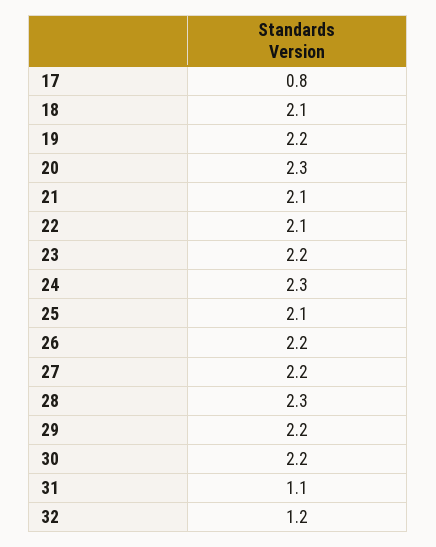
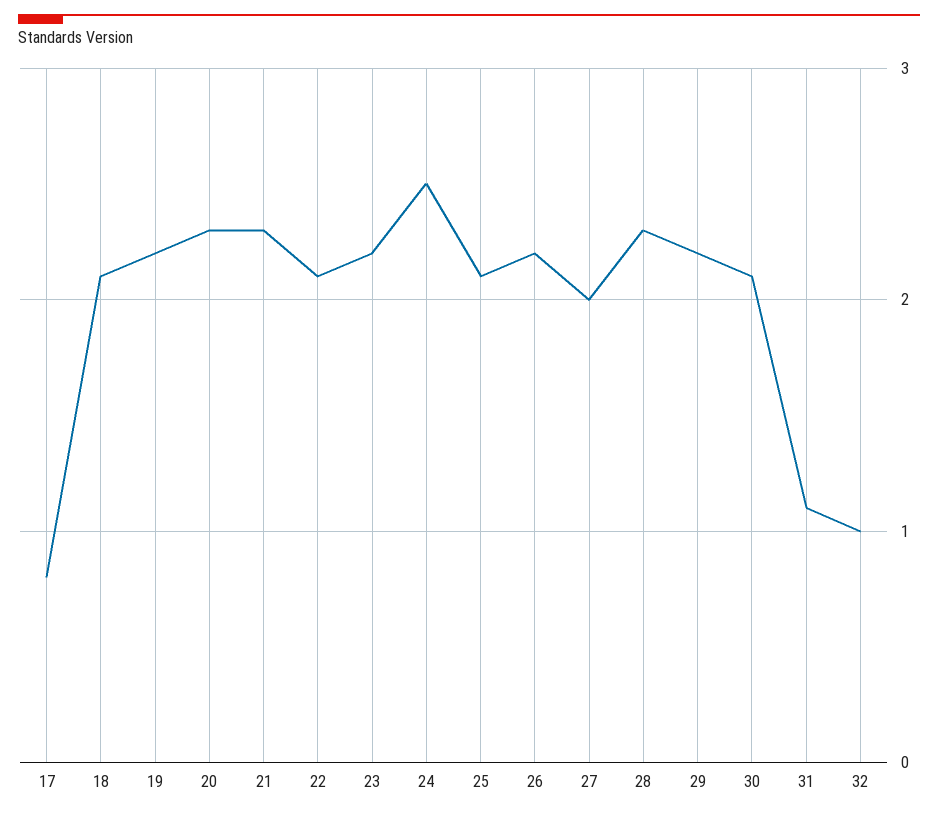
  {
    "17": 0.8,
    "18": 2.1,
    "19": 2.2,
    "20": 2.3,
-   "21": 2.1,
+   "21": 2.3,
    "22": 2.1,
    "23": 2.2,
-   "24": 2.3,
+   "24": 2.5,
    "25": 2.1,
    "26": 2.2,
-   "27": 2.2,
+   "27": 2,
    "28": 2.3,
    "29": 2.2,
-   "30": 2.2,
+   "30": 2.1,
    "31": 1.1,
-   "32": 1.2
+   "32": 1
  }

